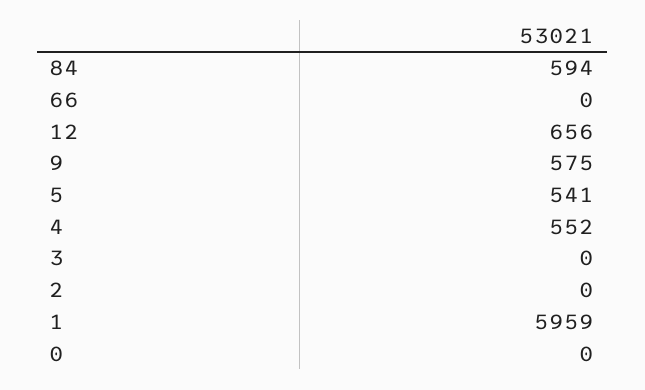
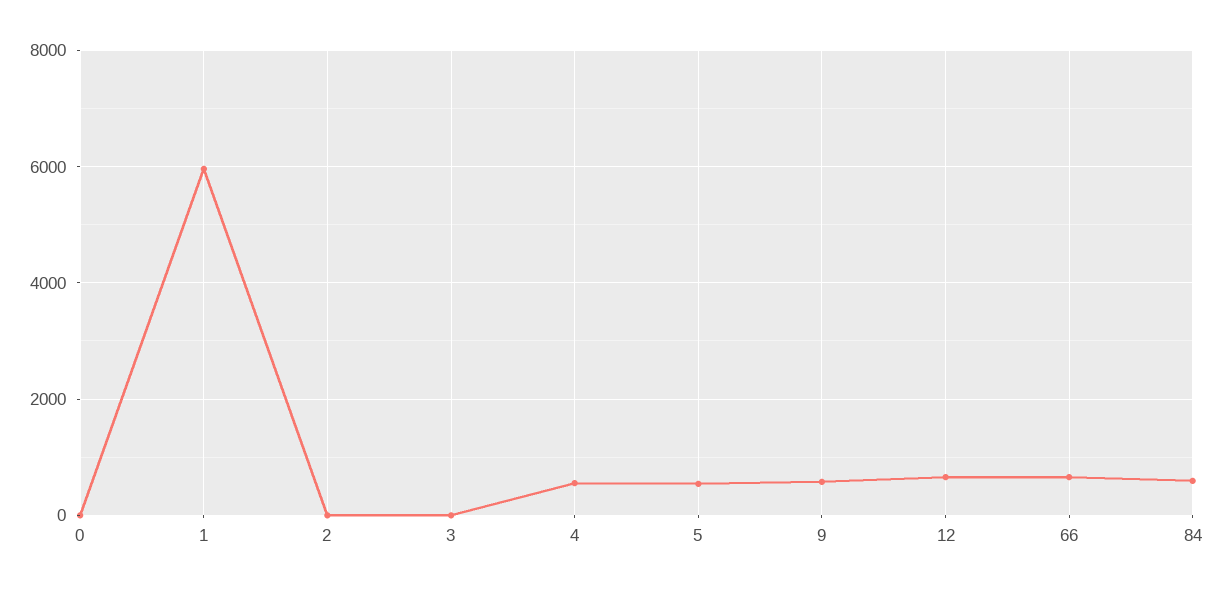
  {
    "84": 594,
-   "66": 0,
+   "66": 600,
    "12": 656,
    "9": 575,
    "5": 541,
    "4": 552,
    "3": 0,
    "2": 0,
    "1": 5959,
    "0": 0
  }

